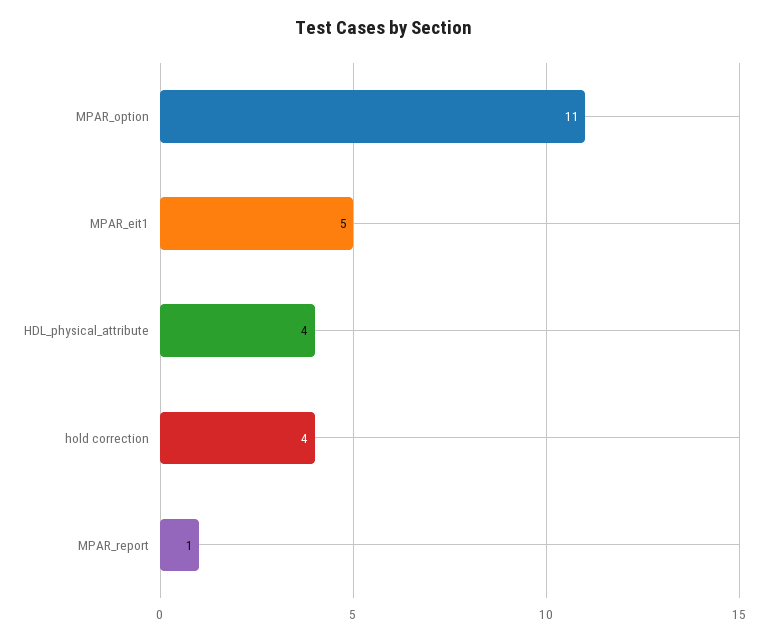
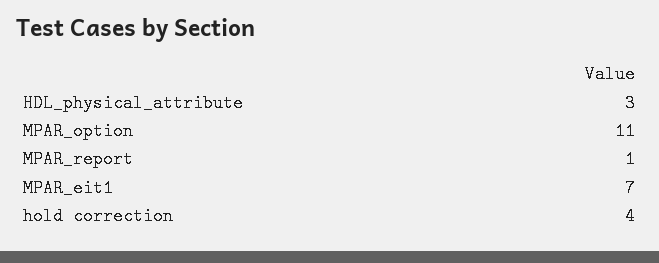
  {
    "MPAR_option": 11,
-   "MPAR_eit1": 5,
+   "MPAR_eit1": 7,
-   "HDL_physical_attribute": 4,
+   "HDL_physical_attribute": 3,
    "hold correction": 4,
    "MPAR_report": 1
  }

